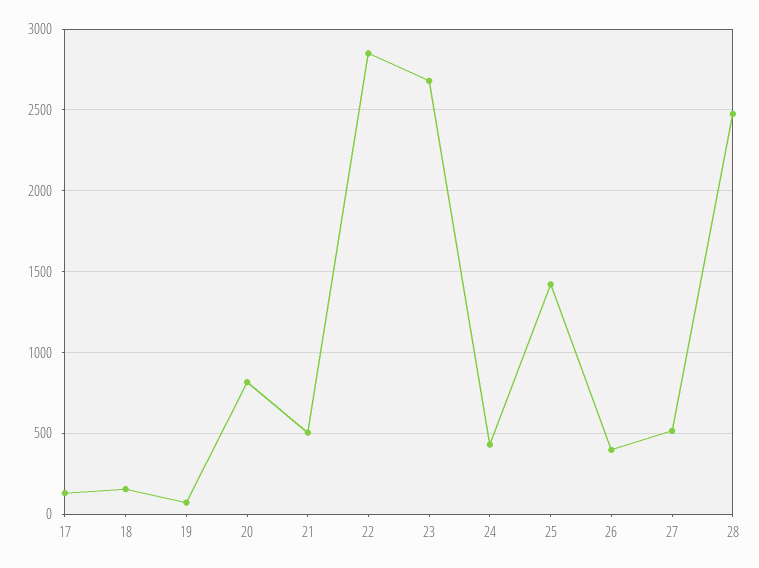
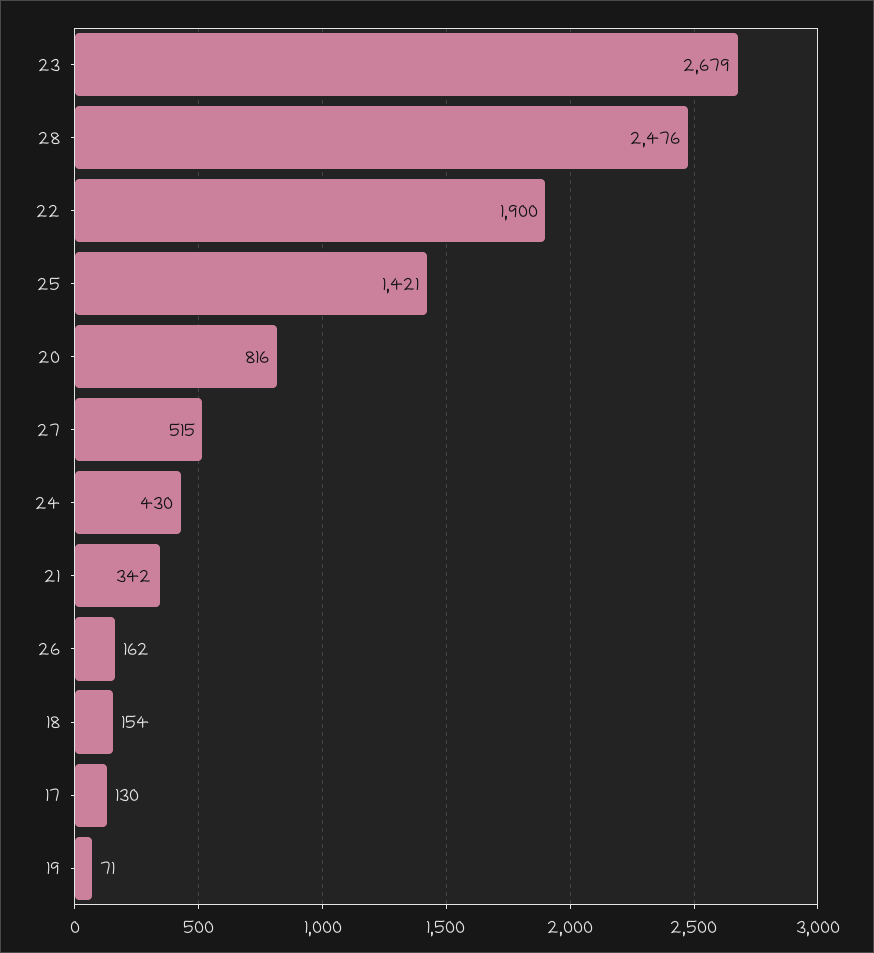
  {
    "17": 130,
    "18": 154,
    "19": 71,
    "20": 816,
-   "21": 500,
+   "21": 342,
-   "22": 2850,
+   "22": 1900,
    "23": 2679,
    "24": 430,
    "25": 1421,
-   "26": 400,
+   "26": 162,
    "27": 515,
    "28": 2476
  }

